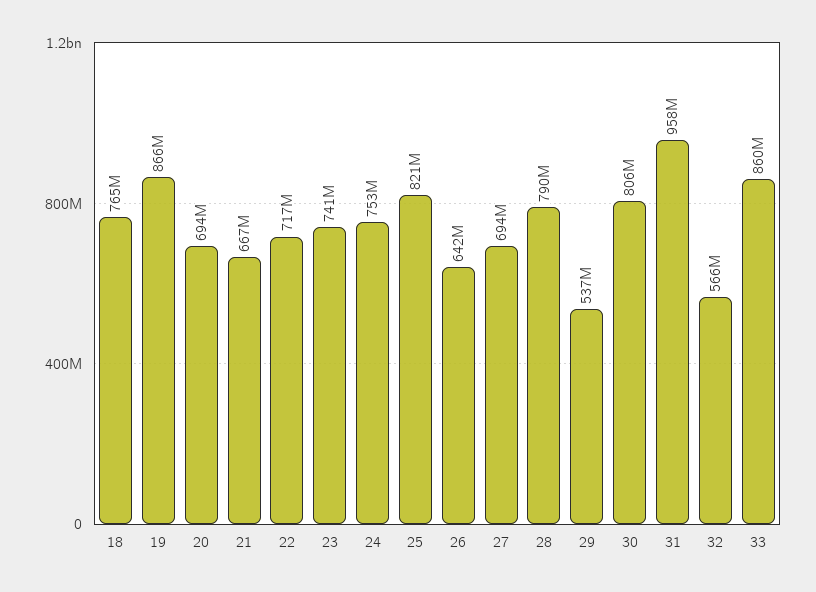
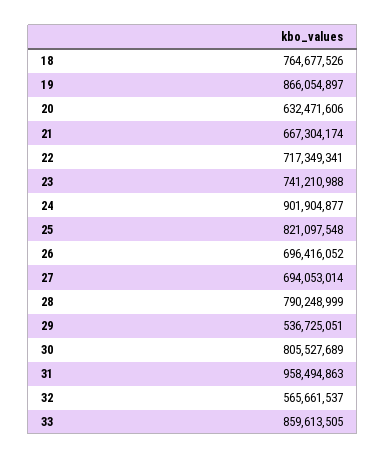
  {
    "18": 764677526,
    "19": 866054897,
-   "20": 694000000,
+   "20": 632471606,
    "21": 667304174,
    "22": 717349341,
    "23": 741210988,
-   "24": 753000000,
+   "24": 901904877,
    "25": 821097548,
-   "26": 642000000,
+   "26": 696416052,
    "27": 694053014,
    "28": 790248999,
    "29": 536725051,
    "30": 805527689,
    "31": 958494863,
    "32": 565661537,
    "33": 859613505
  }

